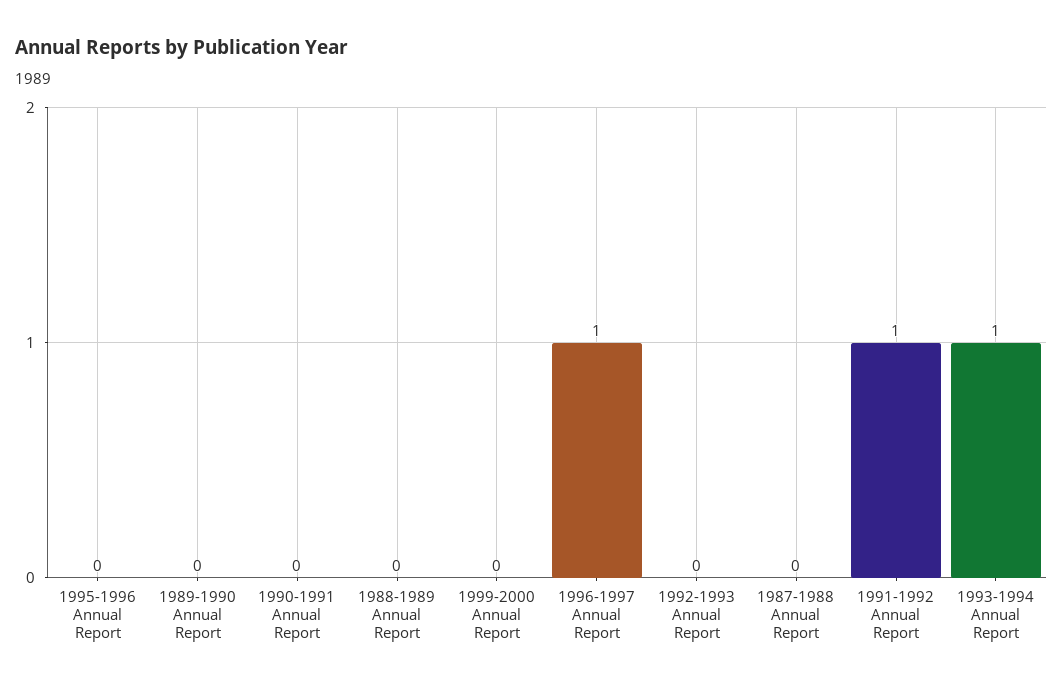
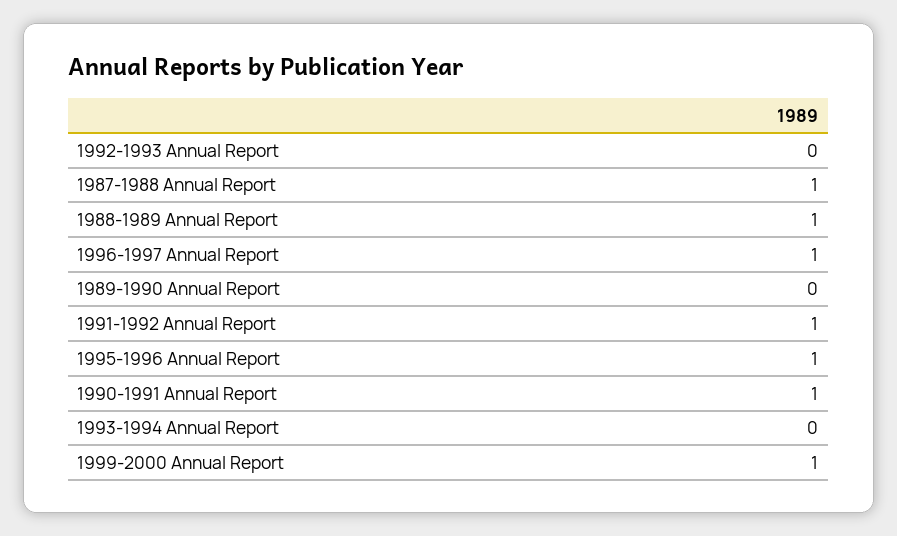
  {
-   "1995-1996 Annual Report": 0,
+   "1995-1996 Annual Report": 1,
    "1989-1990 Annual Report": 0,
-   "1990-1991 Annual Report": 0,
+   "1990-1991 Annual Report": 1,
-   "1988-1989 Annual Report": 0,
+   "1988-1989 Annual Report": 1,
-   "1999-2000 Annual Report": 0,
+   "1999-2000 Annual Report": 1,
    "1996-1997 Annual Report": 1,
    "1992-1993 Annual Report": 0,
-   "1987-1988 Annual Report": 0,
+   "1987-1988 Annual Report": 1,
    "1991-1992 Annual Report": 1,
-   "1993-1994 Annual Report": 1
+   "1993-1994 Annual Report": 0
  }

